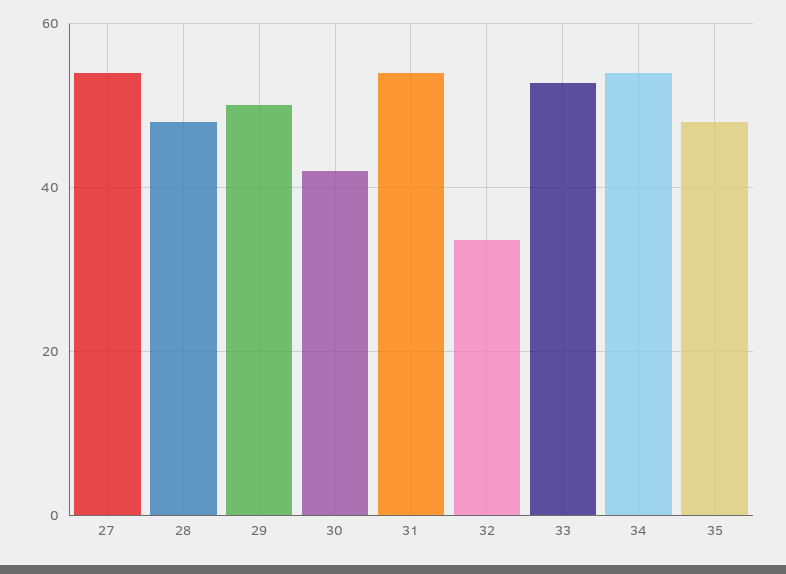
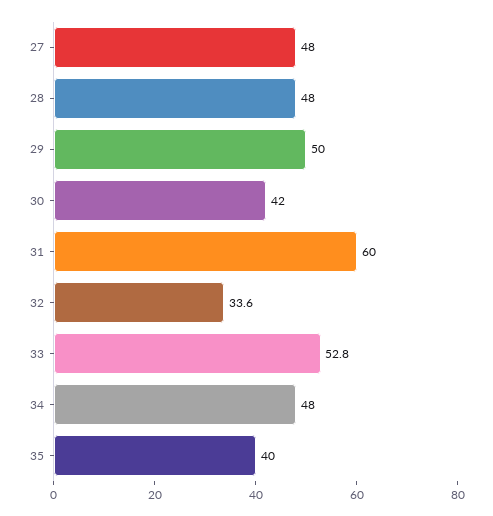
  {
-   "27": 54,
+   "27": 48,
    "28": 48,
    "29": 50,
    "30": 42,
-   "31": 54,
+   "31": 60,
    "32": 33.6,
    "33": 52.8,
-   "34": 54,
+   "34": 48,
-   "35": 48
+   "35": 40
  }

